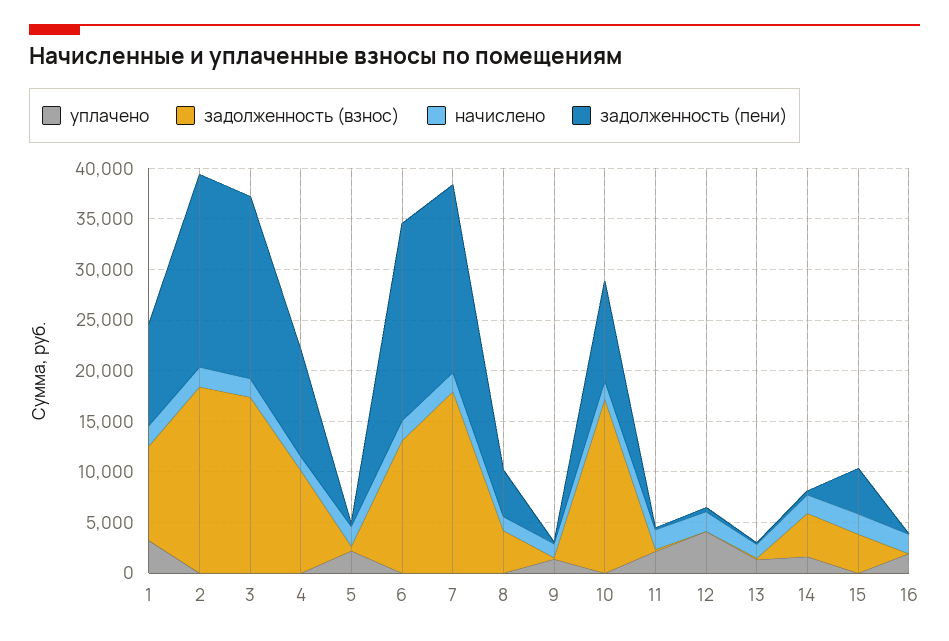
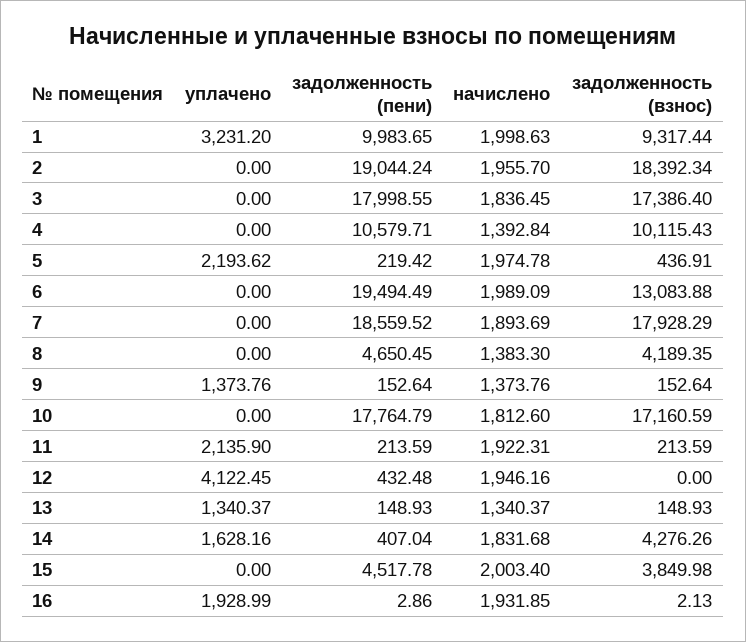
  {
    "уплачено": {
      "1": 3231.2,
      "2": 0,
      "3": 0,
      "4": 0,
      "5": 2193.62,
      "6": 0,
      "7": 0,
      "8": 0,
      "9": 1373.76,
      "10": 0,
      "11": 2135.9,
      "12": 4122.45,
      "13": 1340.37,
      "14": 1628.16,
      "15": 0,
      "16": 1928.99
    },
    "задолженность (взнос)": {
      "1": 9317.44,
      "2": 18392.34,
      "3": 17386.4,
      "4": 10115.43,
      "5": 436.91,
      "6": 13083.88,
      "7": 17928.29,
      "8": 4189.35,
      "9": 152.64,
      "10": 17160.59,
      "11": 213.59,
      "12": 0,
      "13": 148.93,
      "14": 4276.26,
      "15": 3849.98,
      "16": 2.13
    },
    "начислено": {
      "1": 1998.63,
      "2": 1955.7,
      "3": 1836.45,
      "4": 1392.84,
      "5": 1974.78,
      "6": 1989.09,
      "7": 1893.69,
      "8": 1383.3,
      "9": 1373.76,
      "10": 1812.6,
      "11": 1922.31,
      "12": 1946.16,
      "13": 1340.37,
      "14": 1831.68,
      "15": 2003.4,
      "16": 1931.85
    },
    "задолженность (пени)": {
      "1": 9983.65,
      "2": 19044.24,
      "3": 17998.55,
      "4": 10579.71,
      "5": 219.42,
      "6": 19494.49,
      "7": 18559.52,
      "8": 4650.45,
      "9": 152.64,
-     "10": 10000,
+     "10": 17764.79,
      "11": 213.59,
      "12": 432.48,
      "13": 148.93,
      "14": 407.04,
      "15": 4517.78,
      "16": 2.86
    }
  }

